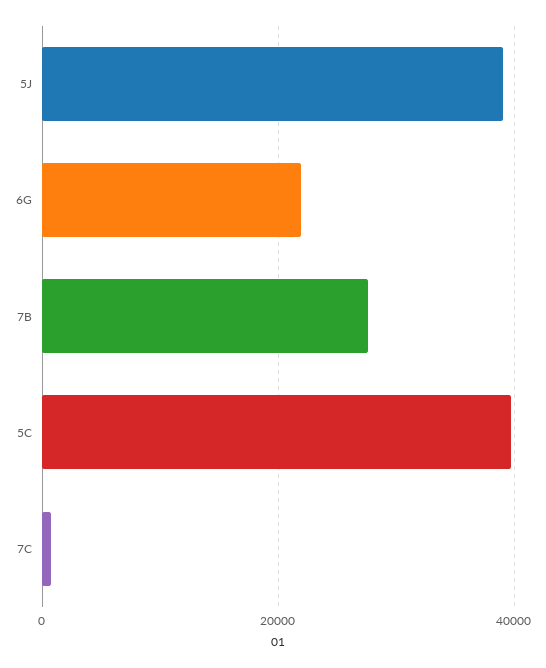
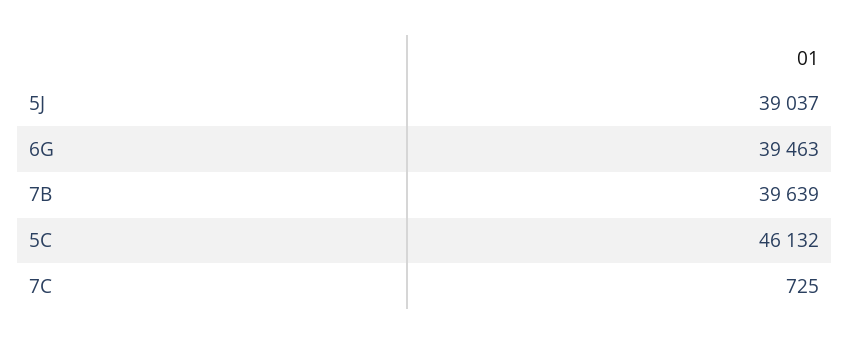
  {
    "5J": 39037,
-   "6G": 22000,
+   "6G": 39463,
-   "7B": 28000,
+   "7B": 39639,
-   "5C": 40000,
+   "5C": 46132,
    "7C": 725
  }

